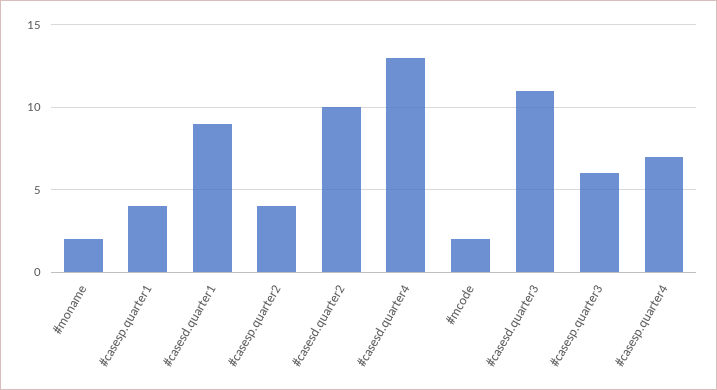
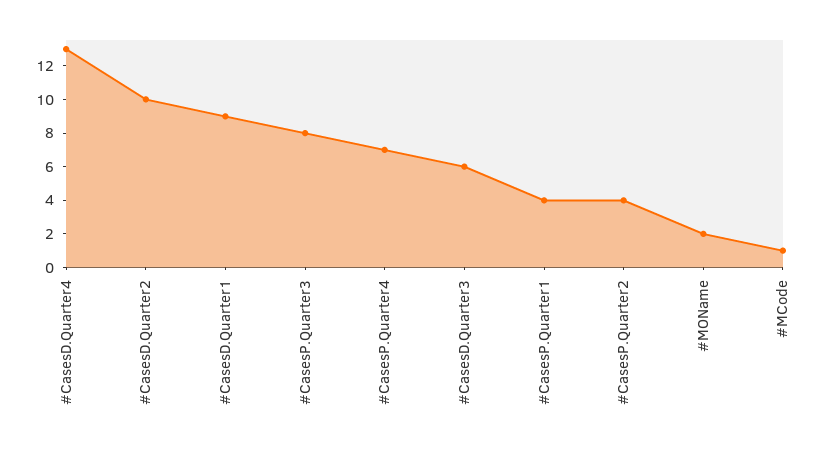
  {
    "#moname": 2,
    "#casesp.quarter1": 4,
    "#casesd.quarter1": 9,
    "#casesp.quarter2": 4,
    "#casesd.quarter2": 10,
    "#casesd.quarter4": 13,
-   "#mcode": 2,
+   "#mcode": 1,
-   "#casesd.quarter3": 11,
+   "#casesd.quarter3": 6,
-   "#casesp.quarter3": 6,
+   "#casesp.quarter3": 8,
    "#casesp.quarter4": 7
  }

